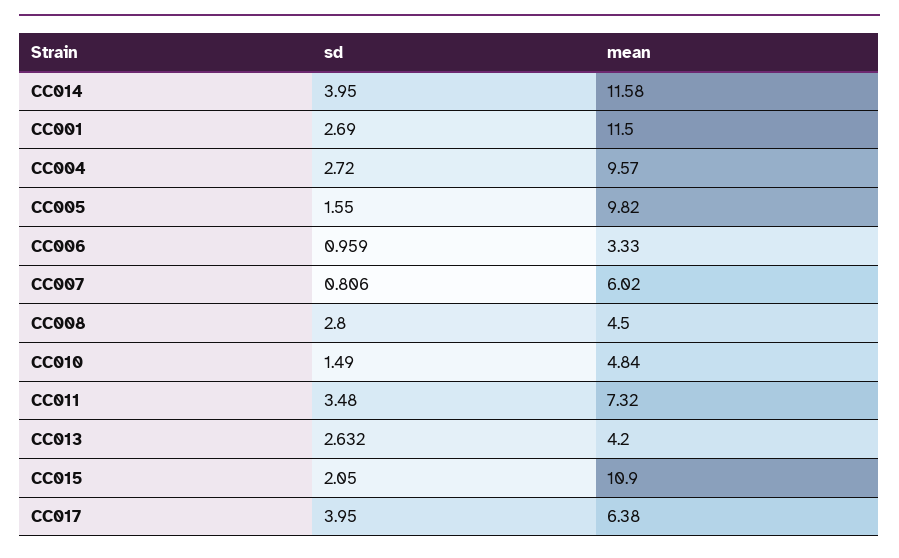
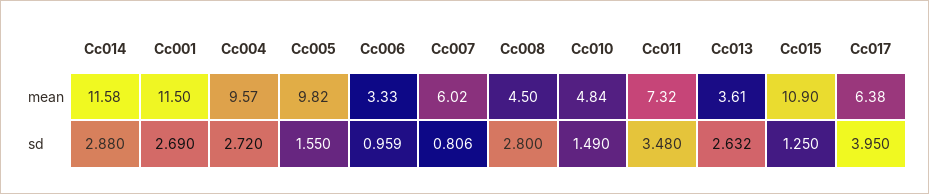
  {
    "sd": {
-     "CC014": 3.95,
+     "CC014": 2.88,
      "CC001": 2.69,
      "CC004": 2.72,
      "CC005": 1.55,
      "CC006": 0.959,
      "CC007": 0.806,
      "CC008": 2.8,
      "CC010": 1.49,
      "CC011": 3.48,
      "CC013": 2.632,
-     "CC015": 2.05,
+     "CC015": 1.25,
      "CC017": 3.95
    },
    "mean": {
      "CC014": 11.58,
      "CC001": 11.5,
      "CC004": 9.57,
      "CC005": 9.82,
      "CC006": 3.33,
      "CC007": 6.02,
      "CC008": 4.5,
      "CC010": 4.84,
      "CC011": 7.32,
-     "CC013": 4.2,
+     "CC013": 3.61,
      "CC015": 10.9,
      "CC017": 6.38
    }
  }

